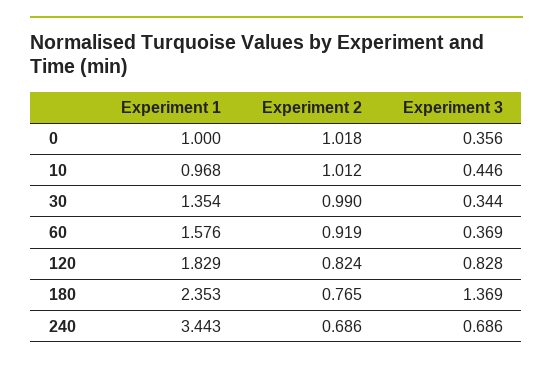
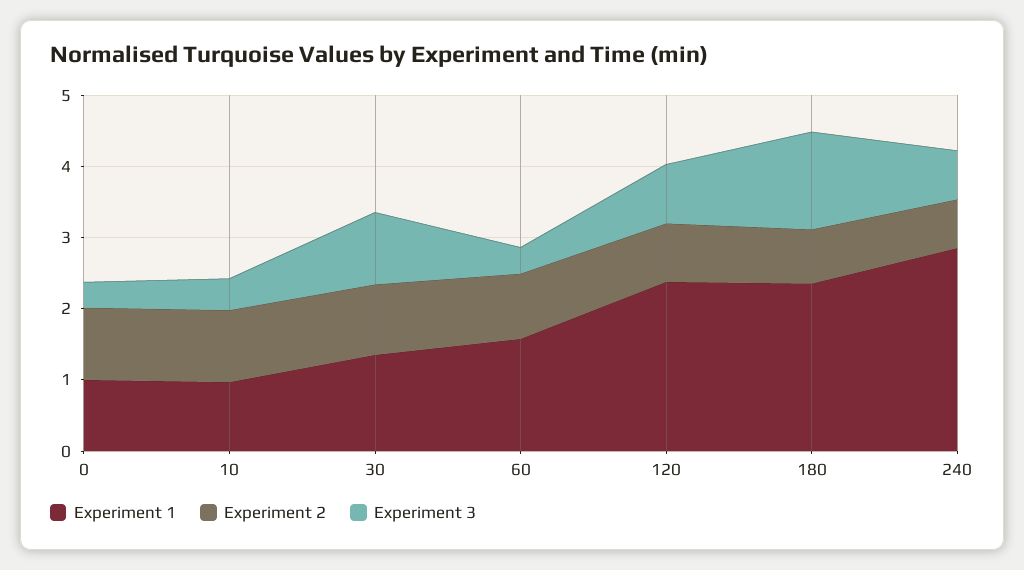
  {
    "Experiment 1": {
      "0": 1,
      "10": 0.968,
      "30": 1.354,
      "60": 1.576,
-     "120": 1.829,
+     "120": 2.4,
      "180": 2.353,
-     "240": 3.443
+     "240": 2.8
    },
    "Experiment 2": {
      "0": 1.018,
      "10": 1.012,
      "30": 0.99,
      "60": 0.919,
      "120": 0.824,
      "180": 0.765,
      "240": 0.686
    },
    "Experiment 3": {
      "0": 0.356,
      "10": 0.446,
-     "30": 0.344,
+     "30": 1,
      "60": 0.369,
      "120": 0.828,
      "180": 1.369,
      "240": 0.686
    }
  }

